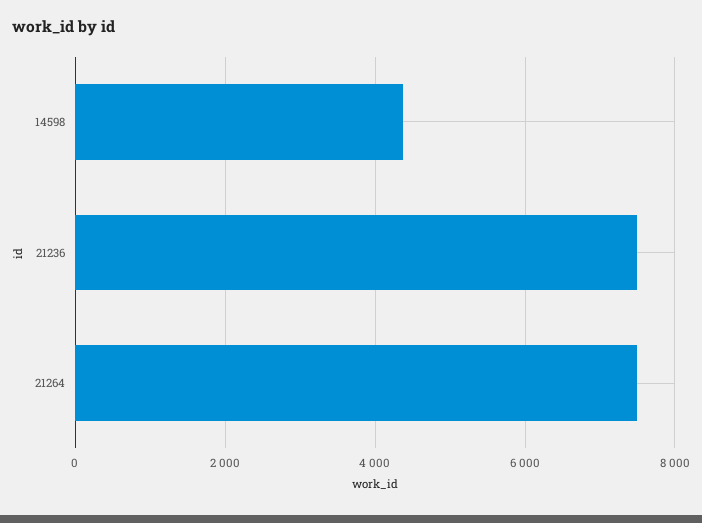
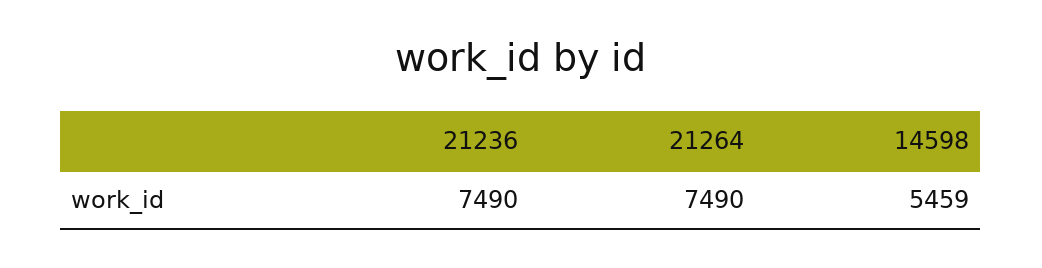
  {
-   "14598": 4400,
+   "14598": 5459,
    "21236": 7490,
    "21264": 7490
  }

